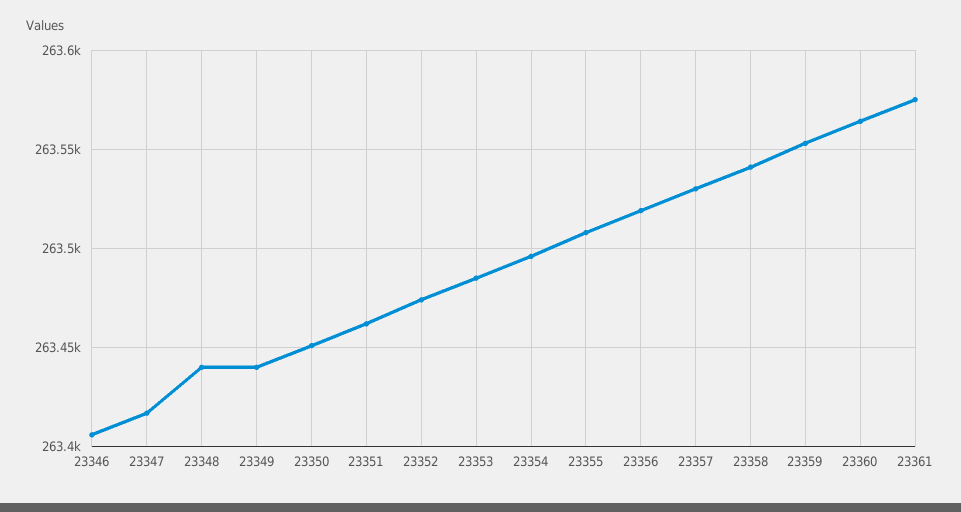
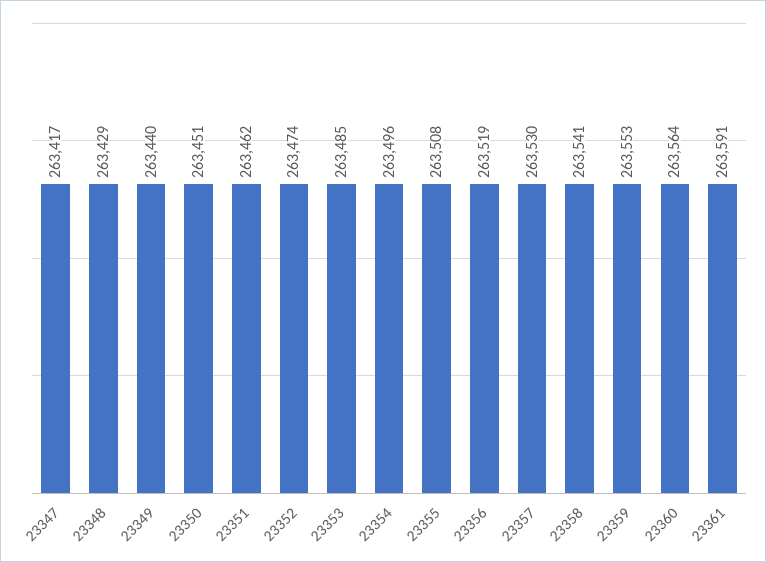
  {
-   "23346": 263405,
    "23347": 263417,
-   "23348": 263440,
+   "23348": 263429,
    "23349": 263440,
    "23350": 263451,
    "23351": 263462,
    "23352": 263474,
    "23353": 263485,
    "23354": 263496,
    "23355": 263508,
    "23356": 263519,
    "23357": 263530,
    "23358": 263541,
    "23359": 263553,
    "23360": 263564,
-   "23361": 263575
+   "23361": 263591
  }

